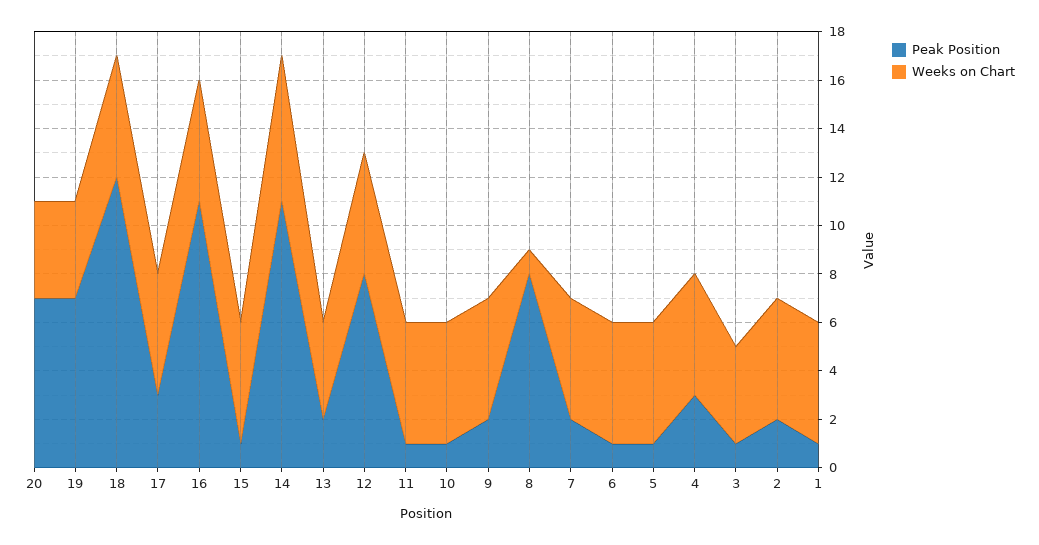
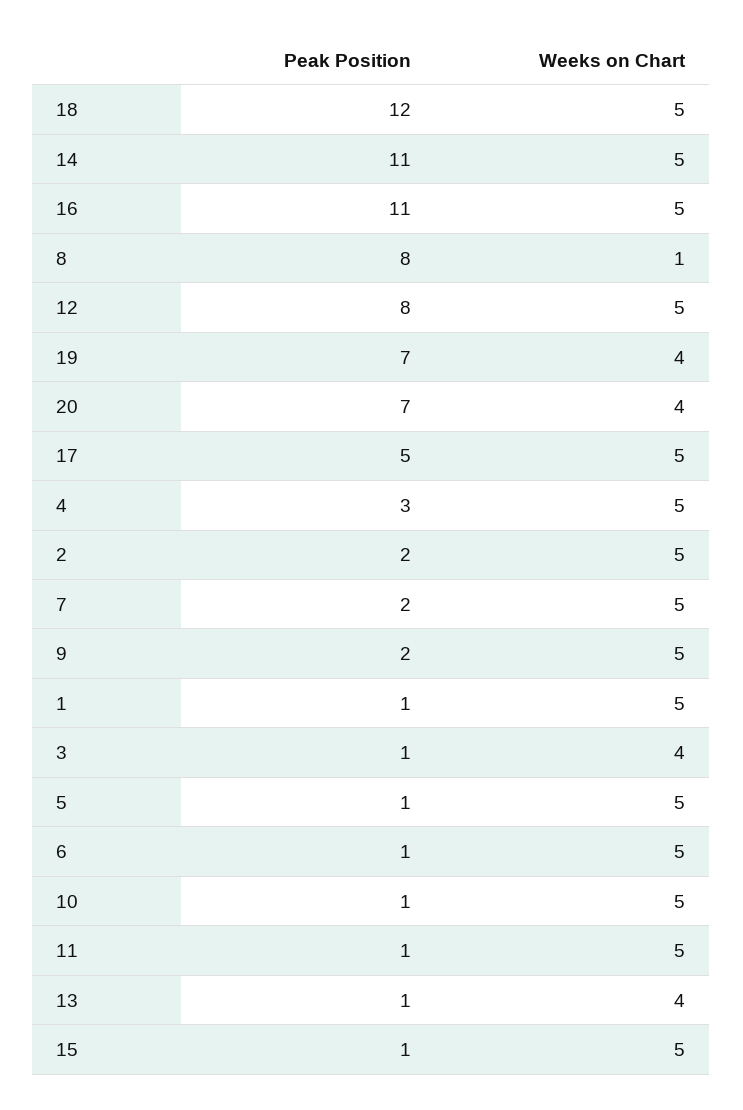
  {
    "Peak Position": {
      "20": 7,
      "19": 7,
      "18": 12,
-     "17": 3,
+     "17": 5,
      "16": 11,
      "15": 1,
      "14": 11,
-     "13": 2,
+     "13": 1,
      "12": 8,
      "11": 1,
      "10": 1,
      "9": 2,
      "8": 8,
      "7": 2,
      "6": 1,
      "5": 1,
      "4": 3,
      "3": 1,
      "2": 2,
      "1": 1
    },
    "Weeks on Chart": {
      "20": 4,
      "19": 4,
      "18": 5,
      "17": 5,
      "16": 5,
      "15": 5,
-     "14": 6,
+     "14": 5,
      "13": 4,
      "12": 5,
      "11": 5,
      "10": 5,
      "9": 5,
      "8": 1,
      "7": 5,
      "6": 5,
      "5": 5,
      "4": 5,
      "3": 4,
      "2": 5,
      "1": 5
    }
  }

